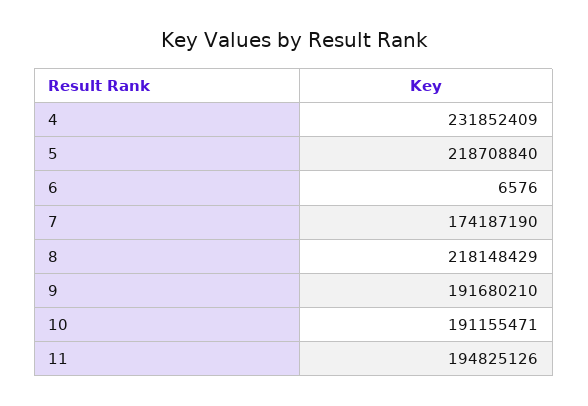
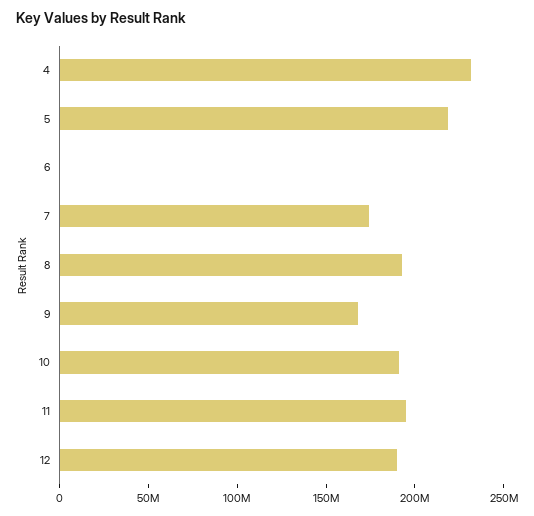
  {
    "4": 231852409,
    "5": 218708840,
    "6": 6576,
    "7": 174187190,
-   "8": 218148429,
+   "8": 190000000,
-   "9": 191680210,
+   "9": 170000000,
    "10": 191155471,
-   "11": 194825126
+   "11": 194825126,
+   "12": 190000000
  }

